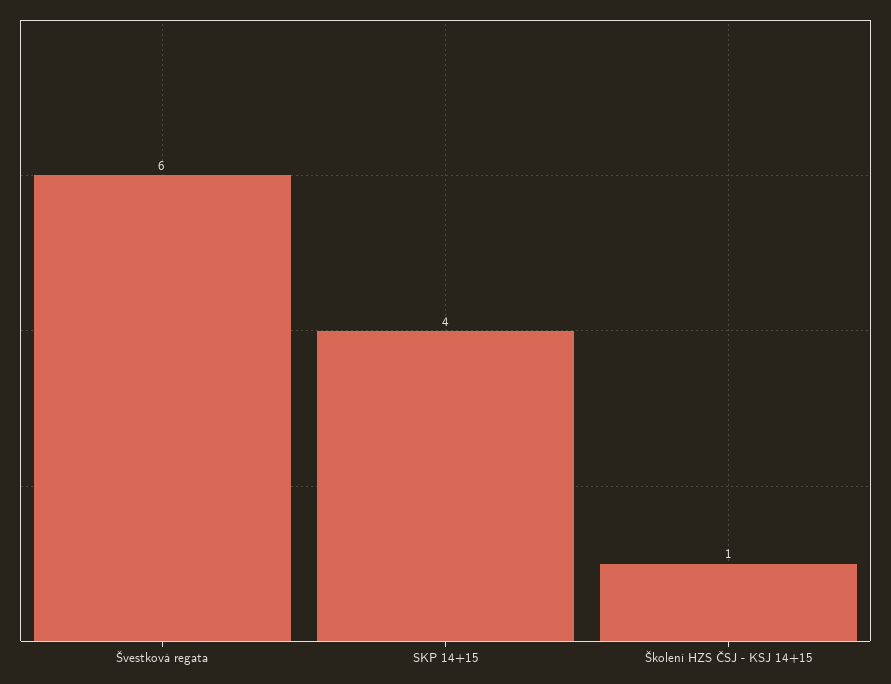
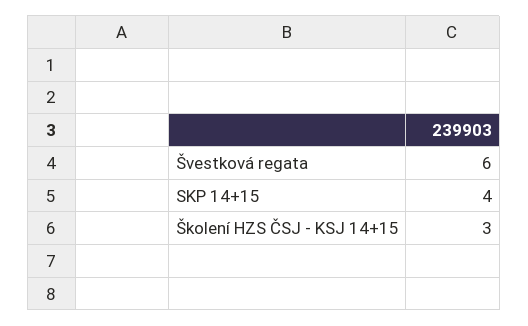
  {
    "Švestková regata": 6,
    "SKP 14+15": 4,
-   "Školení HZS ČSJ - KSJ 14+15": 1
+   "Školení HZS ČSJ - KSJ 14+15": 3
  }

